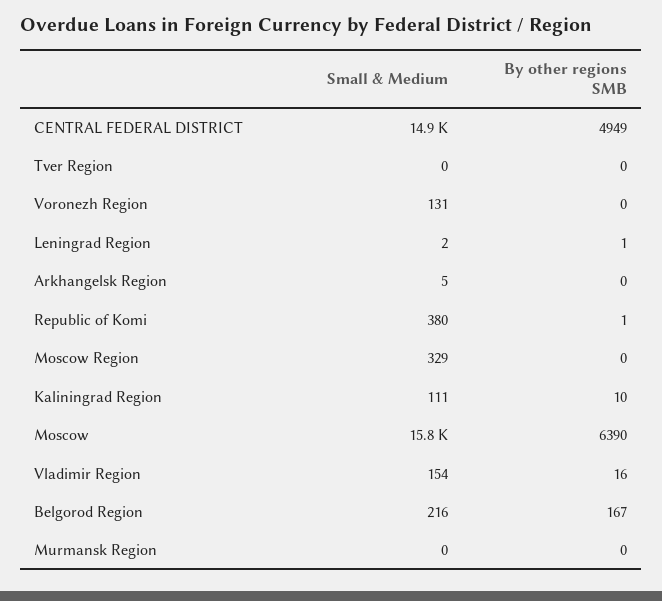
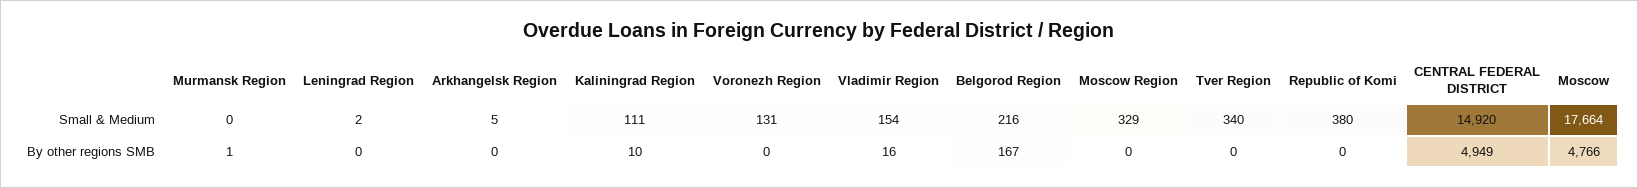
  {
    "Small & Medium": {
      "CENTRAL FEDERAL DISTRICT": 14920,
-     "Tver Region": 0,
+     "Tver Region": 340,
      "Voronezh Region": 131,
      "Leningrad Region": 2,
      "Arkhangelsk Region": 5,
      "Republic of Komi": 380,
      "Moscow Region": 329,
      "Kaliningrad Region": 111,
-     "Moscow": 15800,
+     "Moscow": 17664,
      "Vladimir Region": 154,
      "Belgorod Region": 216,
      "Murmansk Region": 0
    },
    "By other regions SMB": {
      "CENTRAL FEDERAL DISTRICT": 4949,
      "Tver Region": 0,
      "Voronezh Region": 0,
-     "Leningrad Region": 1,
+     "Leningrad Region": 0,
      "Arkhangelsk Region": 0,
-     "Republic of Komi": 1,
+     "Republic of Komi": 0,
      "Moscow Region": 0,
      "Kaliningrad Region": 10,
-     "Moscow": 6390,
+     "Moscow": 4766,
      "Vladimir Region": 16,
      "Belgorod Region": 167,
-     "Murmansk Region": 0
+     "Murmansk Region": 1
    }
  }

